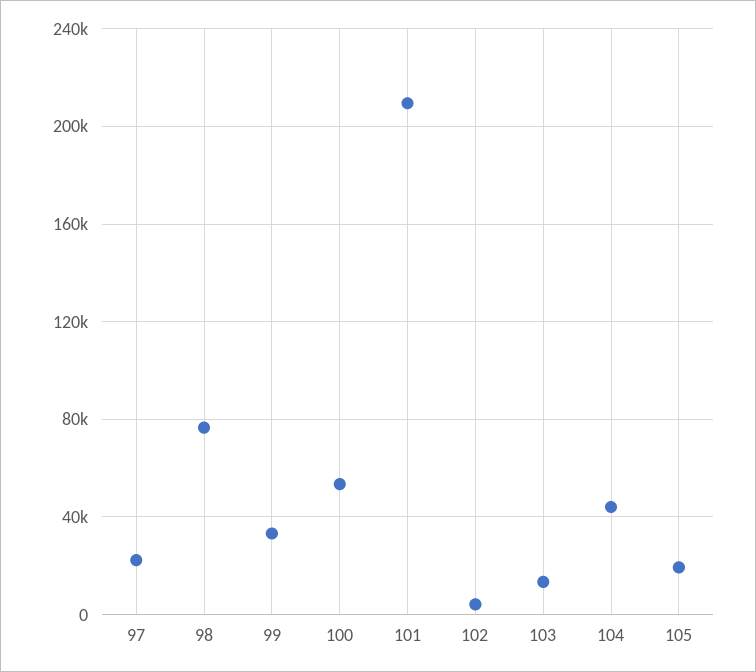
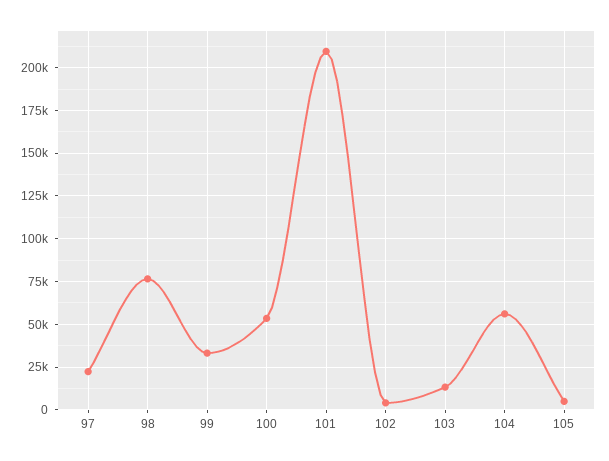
  {
    "97": 20000,
    "98": 75000,
    "99": 35000,
    "100": 55000,
    "101": 210000,
    "102": 5000,
    "103": 15000,
-   "104": 45000,
+   "104": 55000,
-   "105": 20000
+   "105": 5000
  }

